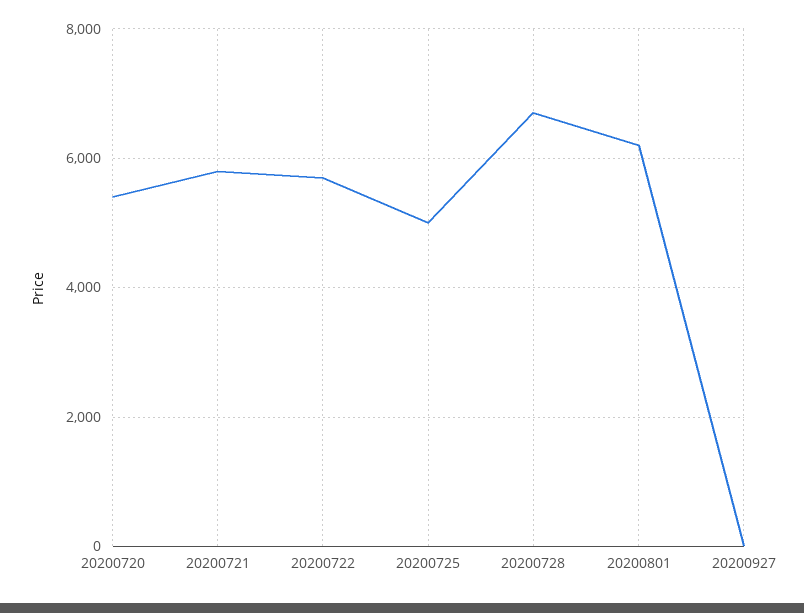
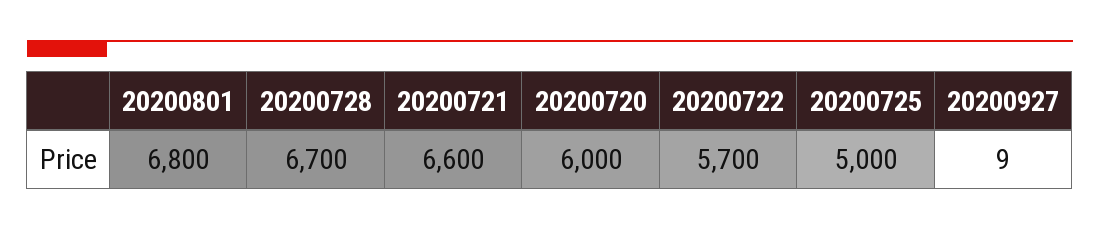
  {
-   "20200720": 5400,
+   "20200720": 6000,
-   "20200721": 5800,
+   "20200721": 6600,
    "20200722": 5700,
    "20200725": 5000,
    "20200728": 6700,
-   "20200801": 6200,
+   "20200801": 6800,
    "20200927": 9
  }

